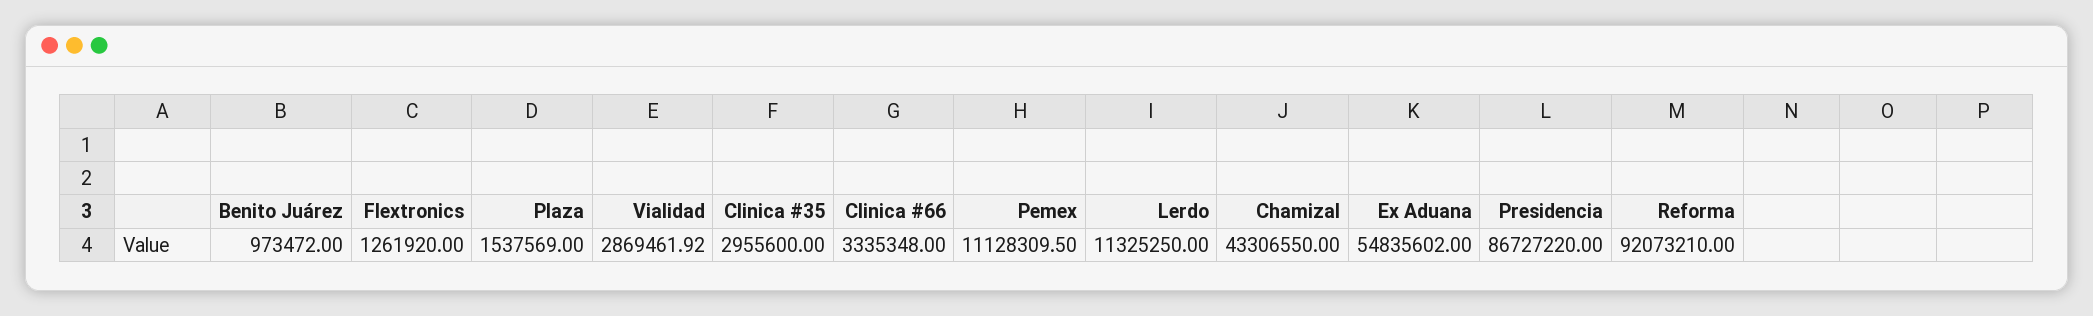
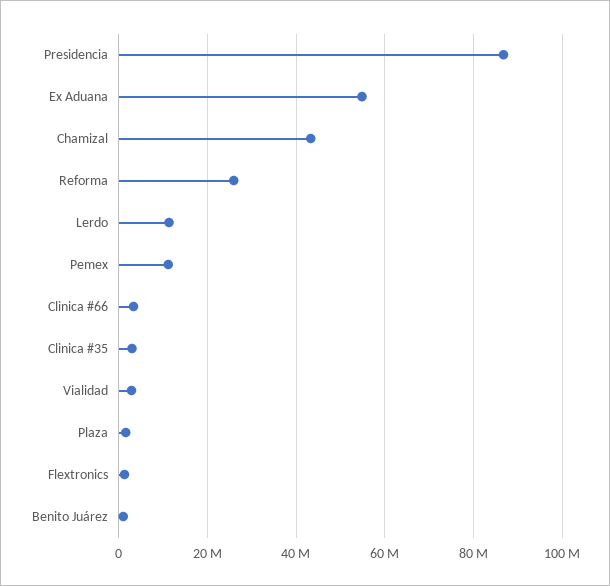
  {
    "Benito Juárez": 973472,
    "Flextronics": 1261920,
    "Plaza": 1537569,
    "Vialidad": 2869461.92,
    "Clinica #35": 2955600,
    "Clinica #66": 3335348,
    "Pemex": 11128309.5,
    "Lerdo": 11325250,
    "Chamizal": 43306550,
    "Ex Aduana": 54835602,
    "Presidencia": 86727220,
-   "Reforma": 92073210
+   "Reforma": 26000000
  }

